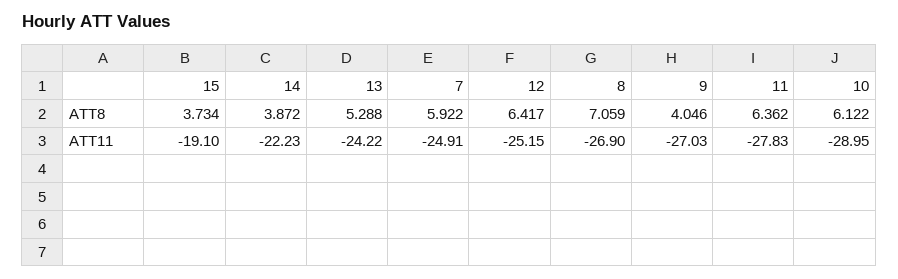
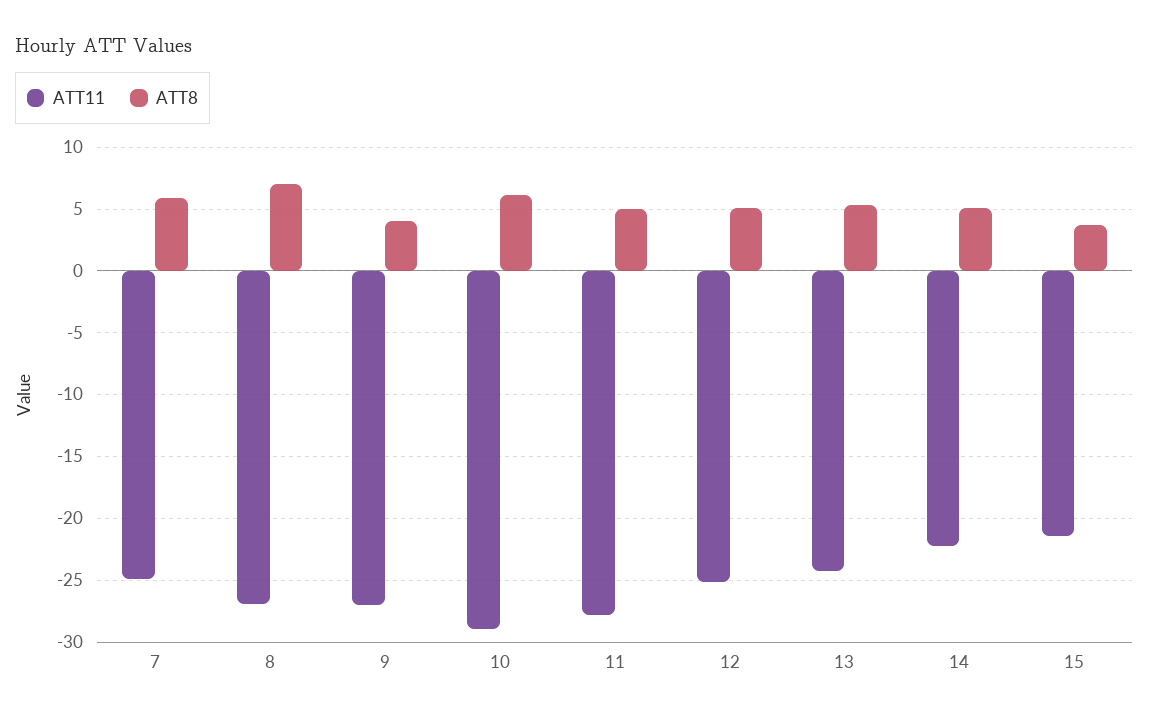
  {
    "ATT8": {
      "15": 3.734,
-     "14": 3.872,
+     "14": 5,
      "13": 5.288,
      "7": 5.922,
-     "12": 6.417,
+     "12": 5,
      "8": 7.059,
      "9": 4.046,
-     "11": 6.362,
+     "11": 5,
      "10": 6.122
    },
    "ATT11": {
-     "15": -19.1,
+     "15": -21.5,
      "14": -22.23,
      "13": -24.22,
      "7": -24.91,
      "12": -25.15,
      "8": -26.9,
      "9": -27.03,
      "11": -27.83,
      "10": -28.95
    }
  }

